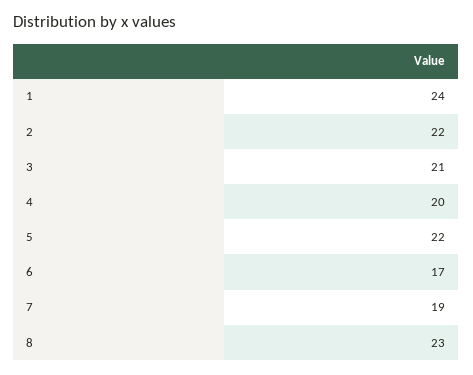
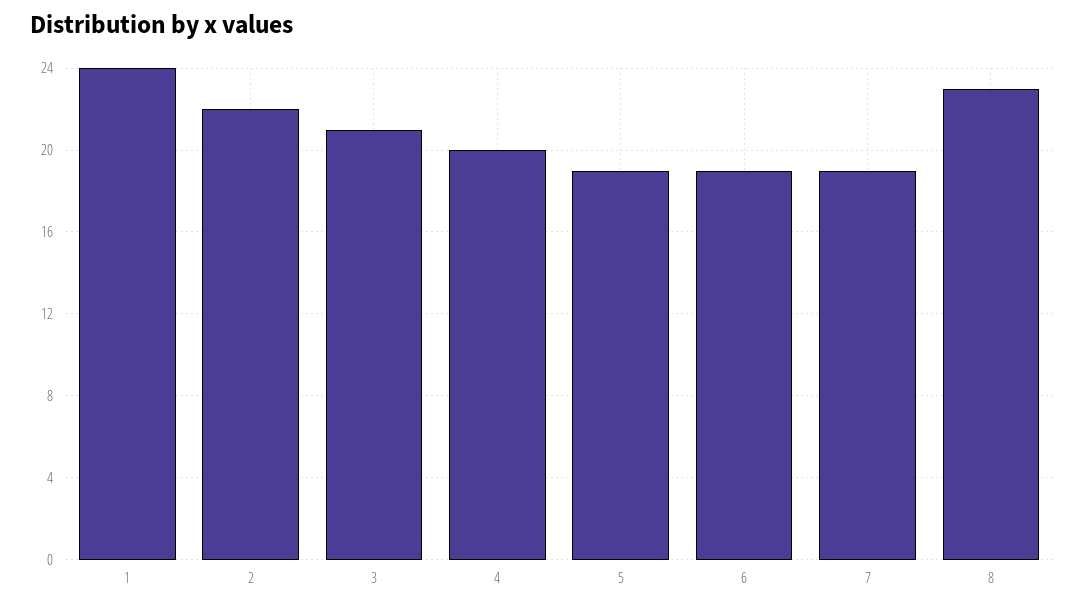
  {
    "1": 24,
    "2": 22,
    "3": 21,
    "4": 20,
-   "5": 22,
+   "5": 19,
-   "6": 17,
+   "6": 19,
    "7": 19,
    "8": 23
  }

